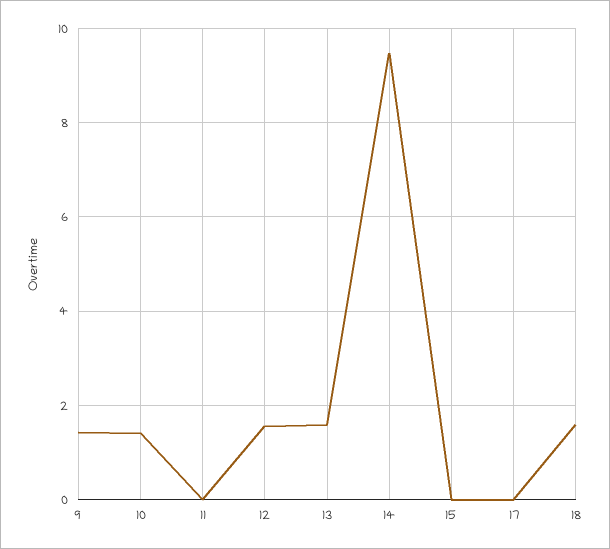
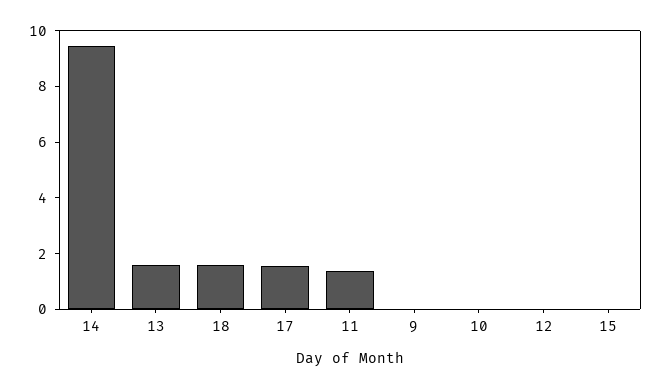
  {
-   "9": 1.4,
+   "9": 0,
-   "10": 1.4,
+   "10": 0,
-   "11": 0,
+   "11": 1.5,
-   "12": 1.6,
+   "12": 0,
    "13": 1.6,
    "14": 9.4,
    "15": 0,
-   "17": 0,
+   "17": 1.5,
    "18": 1.6
  }

